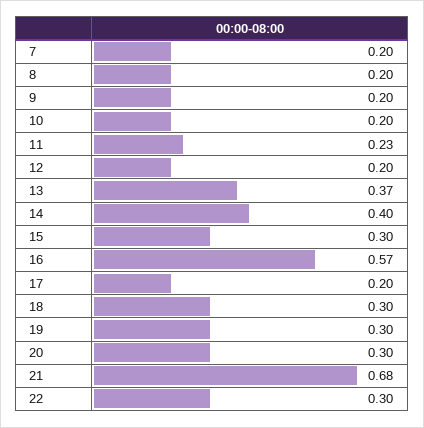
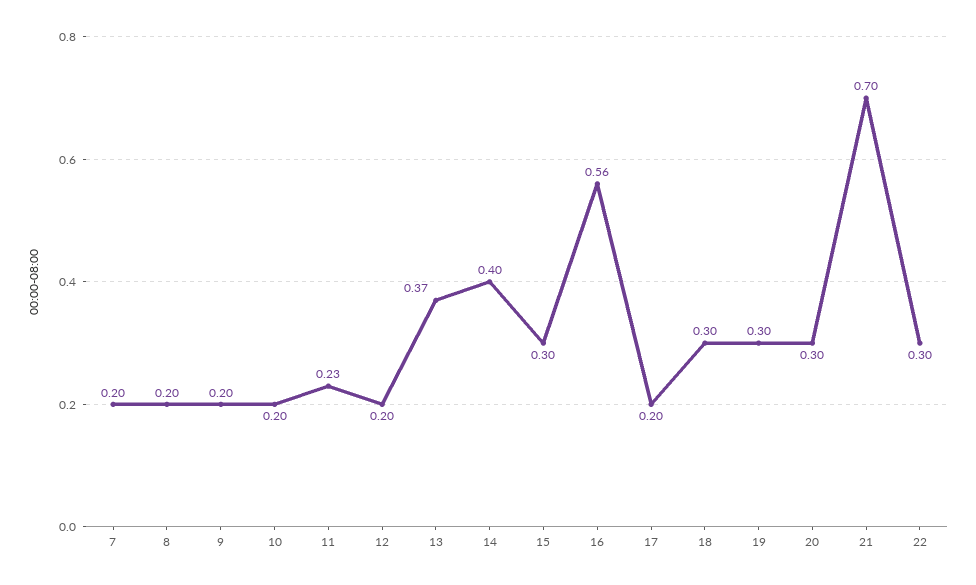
  {
    "7": 0.2,
    "8": 0.2,
    "9": 0.2,
    "10": 0.2,
    "11": 0.23,
    "12": 0.2,
    "13": 0.37,
    "14": 0.4,
    "15": 0.3,
-   "16": 0.57,
+   "16": 0.56,
    "17": 0.2,
    "18": 0.3,
    "19": 0.3,
    "20": 0.3,
-   "21": 0.68,
+   "21": 0.7,
    "22": 0.3
  }

